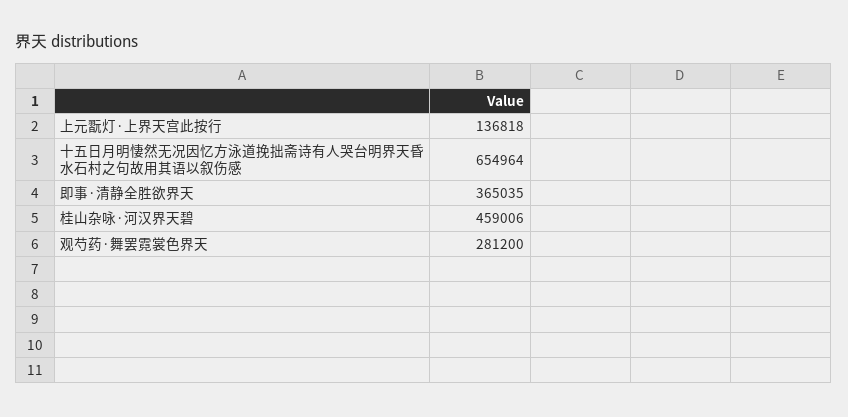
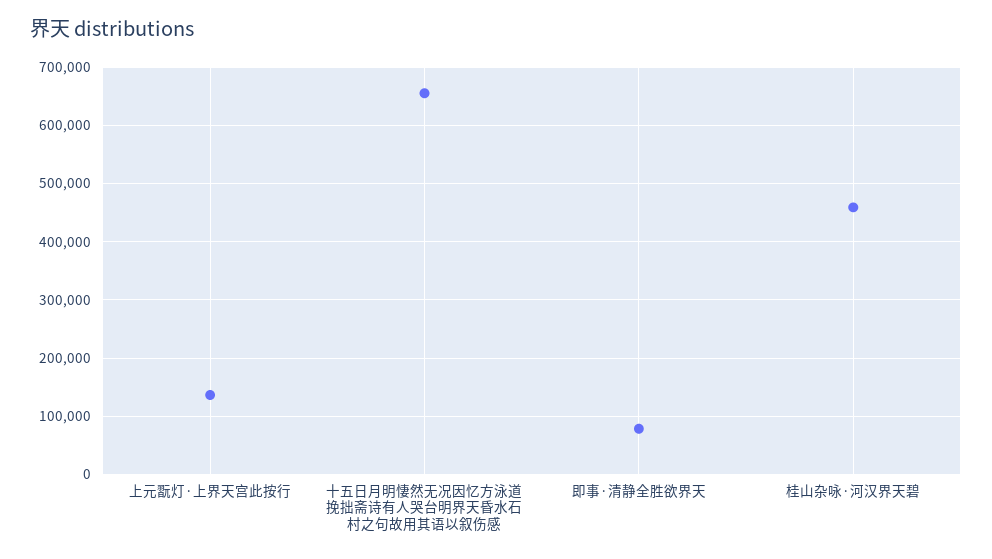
  {
    "上元翫灯·上界天宫此按行": 136818,
    "十五日月明悽然无况因忆方泳道挽拙斋诗有人哭台明界天昏水石村之句故用其语以叙伤感": 654964,
-   "即事·清静全胜欲界天": 365035,
+   "即事·清静全胜欲界天": 80000,
-   "桂山杂咏·河汉界天碧": 459006,
+   "桂山杂咏·河汉界天碧": 459006
-   "观芍药·舞罢霓裳色界天": 281200
  }

